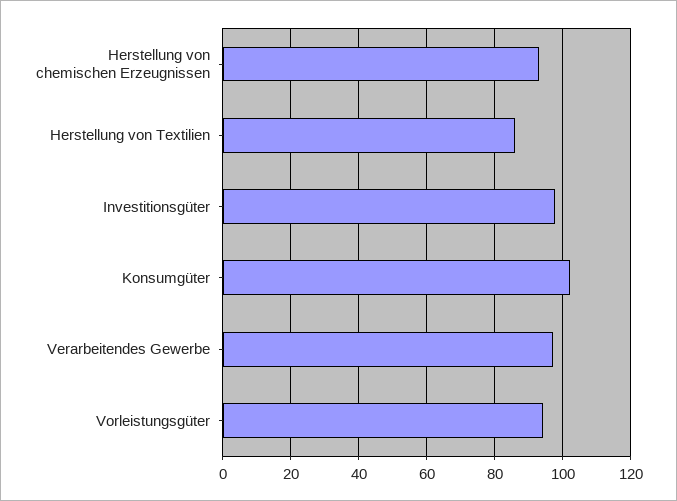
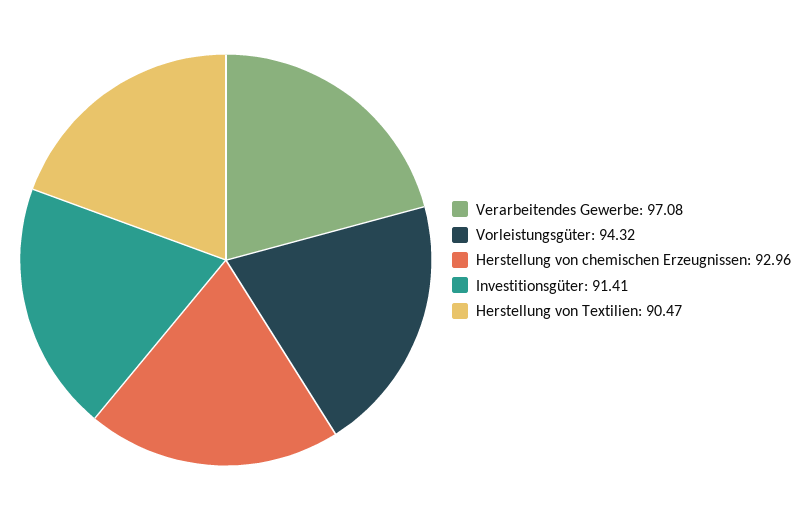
  {
    "Herstellung von chemischen Erzeugnissen": 92.96,
-   "Herstellung von Textilien": 86,
+   "Herstellung von Textilien": 90.47,
-   "Investitionsgüter": 98,
+   "Investitionsgüter": 91.41,
-   "Konsumgüter": 102,
    "Verarbeitendes Gewerbe": 97.08,
    "Vorleistungsgüter": 94.32
  }

